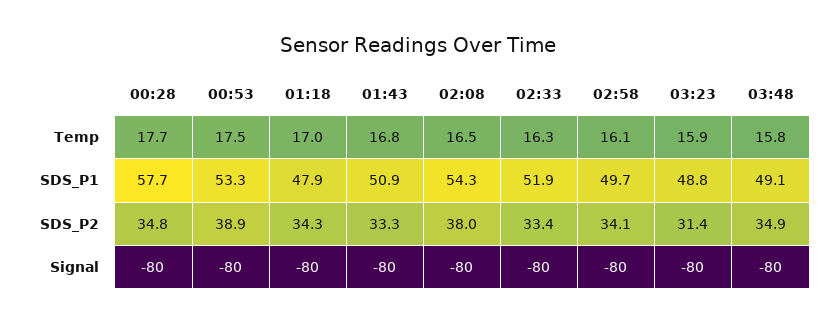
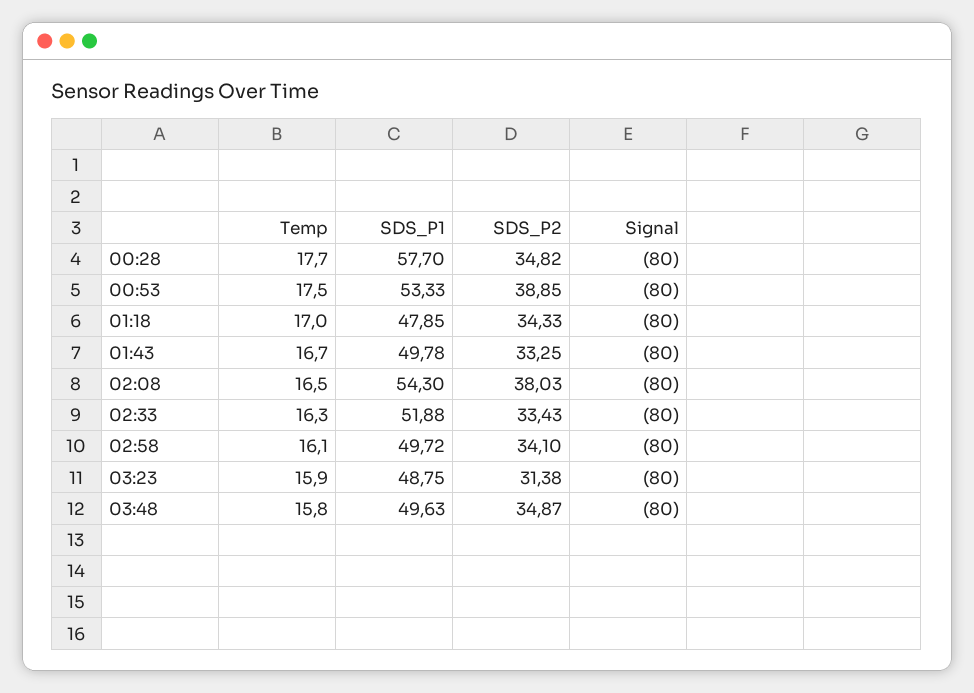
  {
    "00:28": {
      "Temp": 17.7,
      "SDS_P1": 57.7,
      "SDS_P2": 34.82,
      "Signal": -80
    },
    "00:53": {
      "Temp": 17.5,
      "SDS_P1": 53.33,
      "SDS_P2": 38.85,
      "Signal": -80
    },
    "01:18": {
      "Temp": 17,
      "SDS_P1": 47.85,
      "SDS_P2": 34.33,
      "Signal": -80
    },
    "01:43": {
-     "Temp": 16.8,
+     "Temp": 16.7,
-     "SDS_P1": 50.9,
+     "SDS_P1": 49.78,
      "SDS_P2": 33.25,
      "Signal": -80
    },
    "02:08": {
      "Temp": 16.5,
      "SDS_P1": 54.3,
      "SDS_P2": 38.03,
      "Signal": -80
    },
    "02:33": {
      "Temp": 16.3,
      "SDS_P1": 51.88,
      "SDS_P2": 33.43,
      "Signal": -80
    },
    "02:58": {
      "Temp": 16.1,
      "SDS_P1": 49.72,
      "SDS_P2": 34.1,
      "Signal": -80
    },
    "03:23": {
      "Temp": 15.9,
      "SDS_P1": 48.75,
      "SDS_P2": 31.38,
      "Signal": -80
    },
    "03:48": {
      "Temp": 15.8,
-     "SDS_P1": 49.1,
+     "SDS_P1": 49.63,
      "SDS_P2": 34.87,
      "Signal": -80
    }
  }

